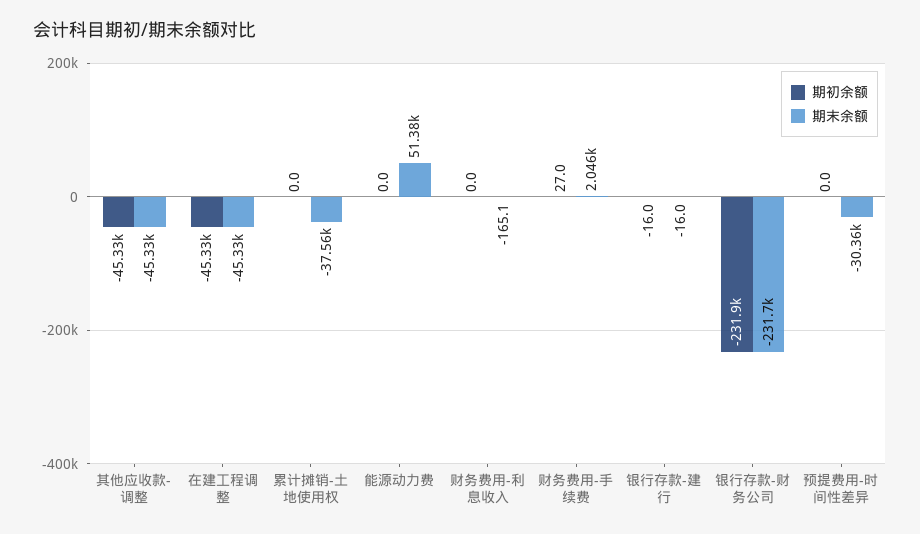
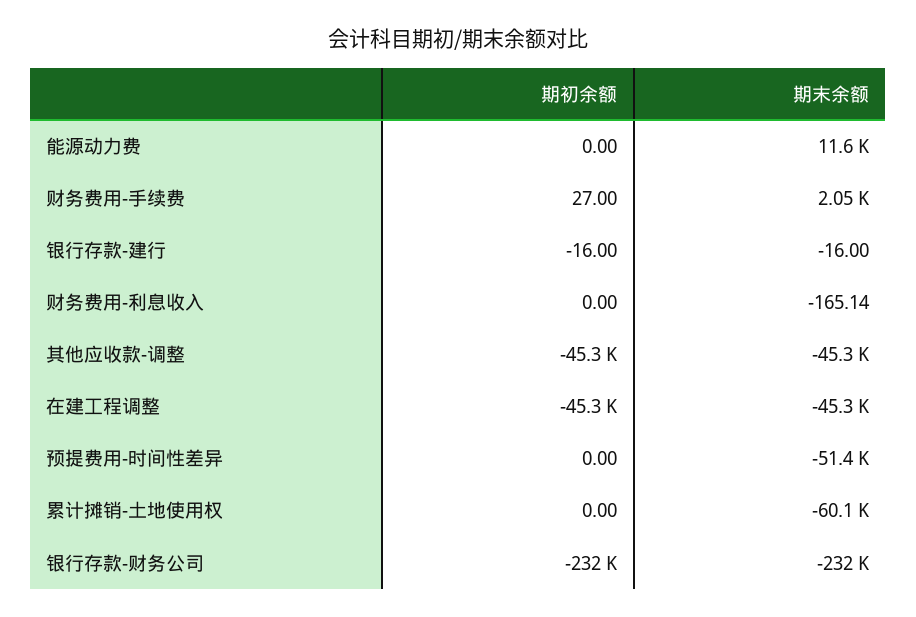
  {
    "期初余额": {
      "其他应收款-调整": -45330,
      "在建工程调整": -45330,
      "累计摊销-土地使用权": 0,
      "能源动力费": 0,
      "财务费用-利息收入": 0,
      "财务费用-手续费": 27,
      "银行存款-建行": -16,
      "银行存款-财务公司": -231900,
      "预提费用-时间性差异": 0
    },
    "期末余额": {
      "其他应收款-调整": -45330,
      "在建工程调整": -45330,
-     "累计摊销-土地使用权": -37560,
+     "累计摊销-土地使用权": -60100,
-     "能源动力费": 51380,
+     "能源动力费": 11600,
      "财务费用-利息收入": -165.14,
      "财务费用-手续费": 2046,
      "银行存款-建行": -16,
      "银行存款-财务公司": -231700,
-     "预提费用-时间性差异": -30360
+     "预提费用-时间性差异": -51400
    }
  }

